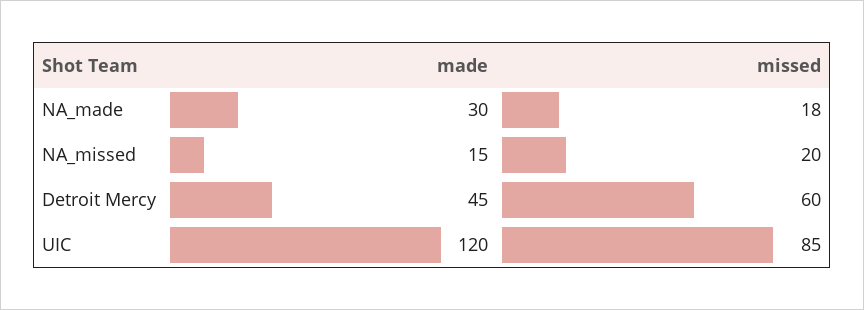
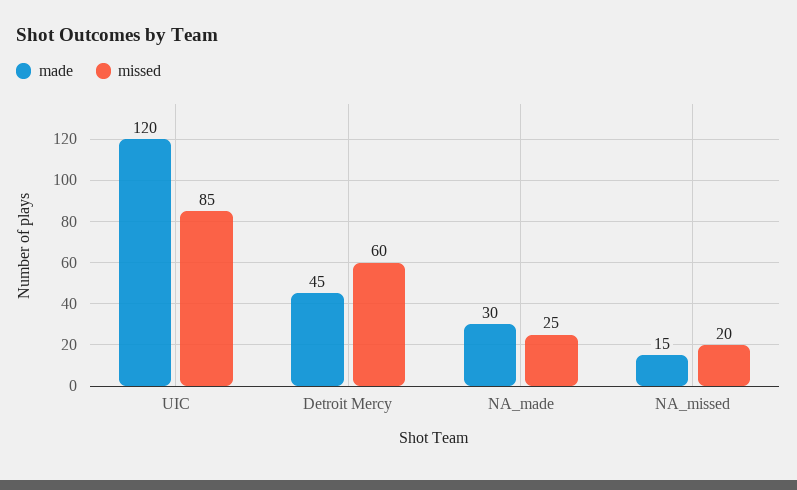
  {
    "made": {
      "NA_made": 30,
      "NA_missed": 15,
      "Detroit Mercy": 45,
      "UIC": 120
    },
    "missed": {
-     "NA_made": 18,
+     "NA_made": 25,
      "NA_missed": 20,
      "Detroit Mercy": 60,
      "UIC": 85
    }
  }

